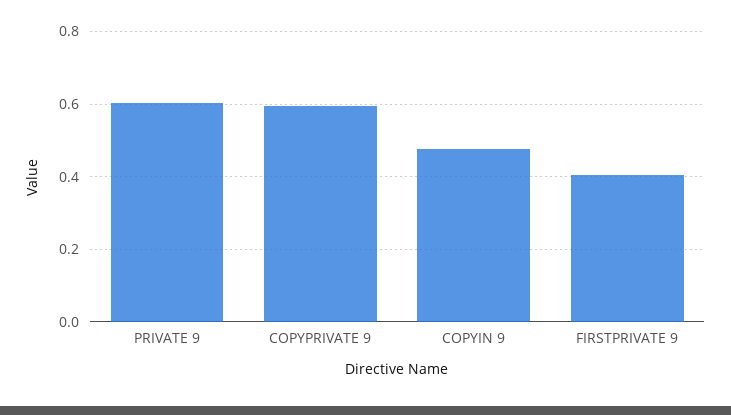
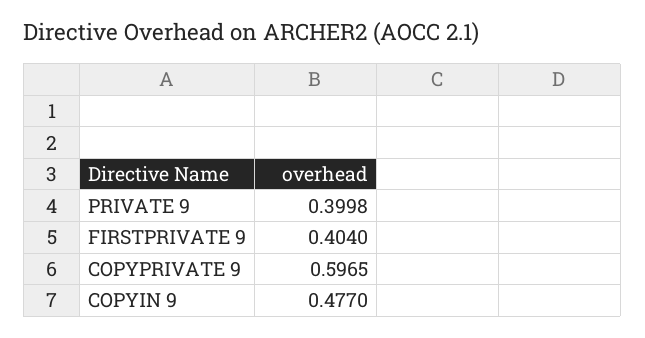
  {
-   "PRIVATE 9": 0.6,
+   "PRIVATE 9": 0.3998,
    "COPYPRIVATE 9": 0.5965,
    "COPYIN 9": 0.477,
    "FIRSTPRIVATE 9": 0.404
  }

